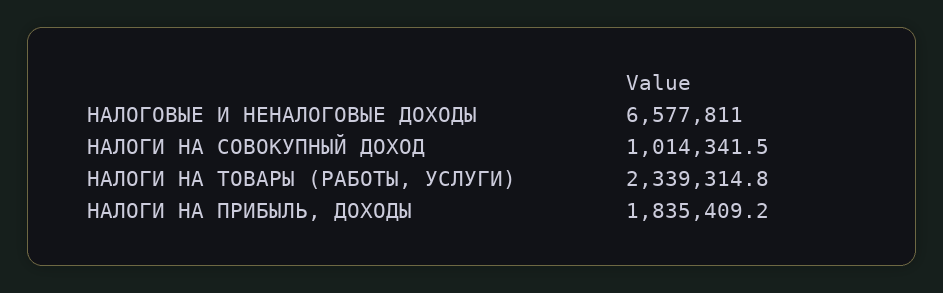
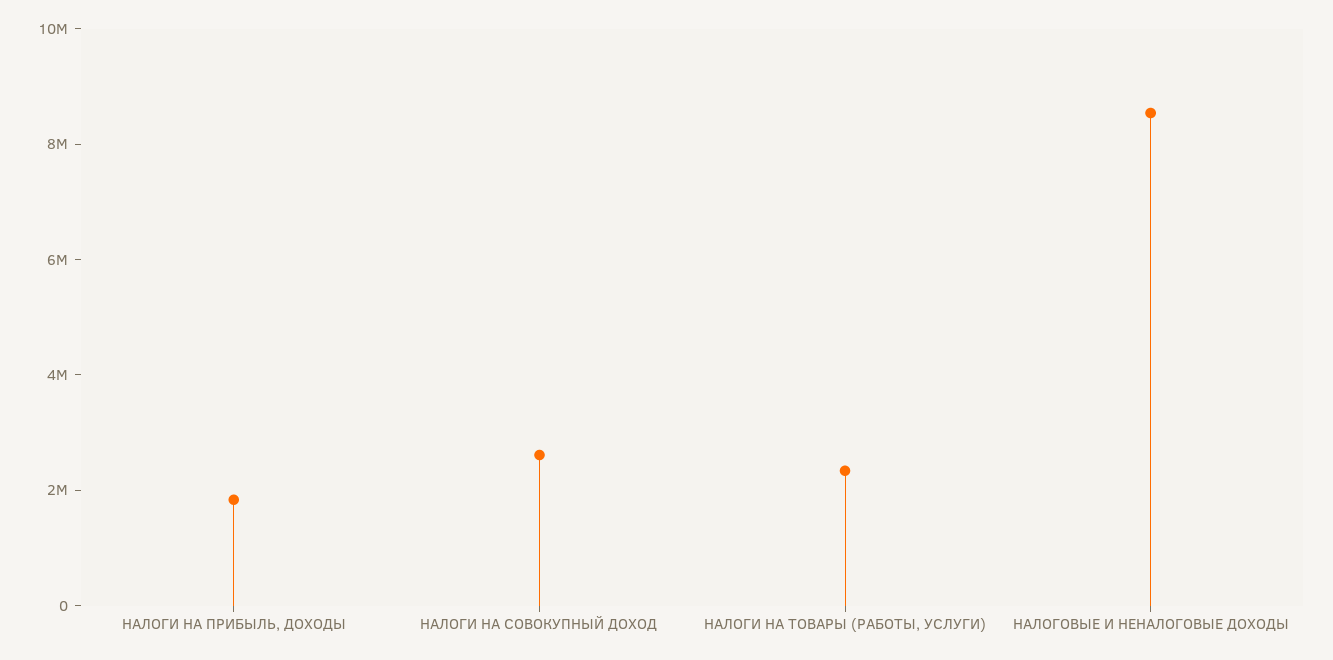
  {
-   "НАЛОГОВЫЕ И НЕНАЛОГОВЫЕ ДОХОДЫ": 6577811,
+   "НАЛОГОВЫЕ И НЕНАЛОГОВЫЕ ДОХОДЫ": 8500000,
-   "НАЛОГИ НА СОВОКУПНЫЙ ДОХОД": 1014341.5,
+   "НАЛОГИ НА СОВОКУПНЫЙ ДОХОД": 2500000,
    "НАЛОГИ НА ТОВАРЫ (РАБОТЫ, УСЛУГИ)": 2339314.8,
    "НАЛОГИ НА ПРИБЫЛЬ, ДОХОДЫ": 1835409.2
  }

